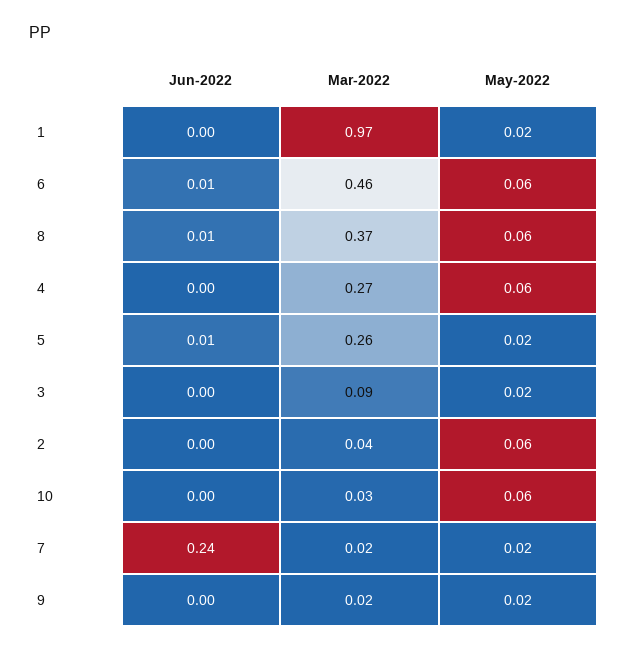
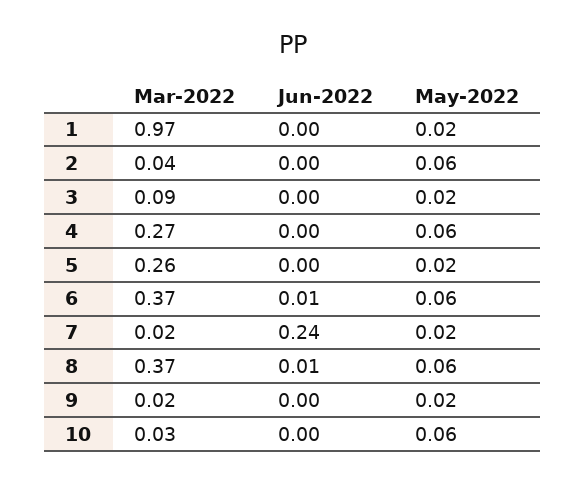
  {
    "Jun-2022": {
      "1": 0,
      "6": 0.01,
      "8": 0.01,
      "4": 0,
-     "5": 0.01,
+     "5": 0,
      "3": 0,
      "2": 0,
      "10": 0,
      "7": 0.24,
      "9": 0
    },
    "Mar-2022": {
      "1": 0.97,
-     "6": 0.46,
+     "6": 0.37,
      "8": 0.37,
      "4": 0.27,
      "5": 0.26,
      "3": 0.09,
      "2": 0.04,
      "10": 0.03,
      "7": 0.02,
      "9": 0.02
    },
    "May-2022": {
      "1": 0.02,
      "6": 0.06,
      "8": 0.06,
      "4": 0.06,
      "5": 0.02,
      "3": 0.02,
      "2": 0.06,
      "10": 0.06,
      "7": 0.02,
      "9": 0.02
    }
  }

